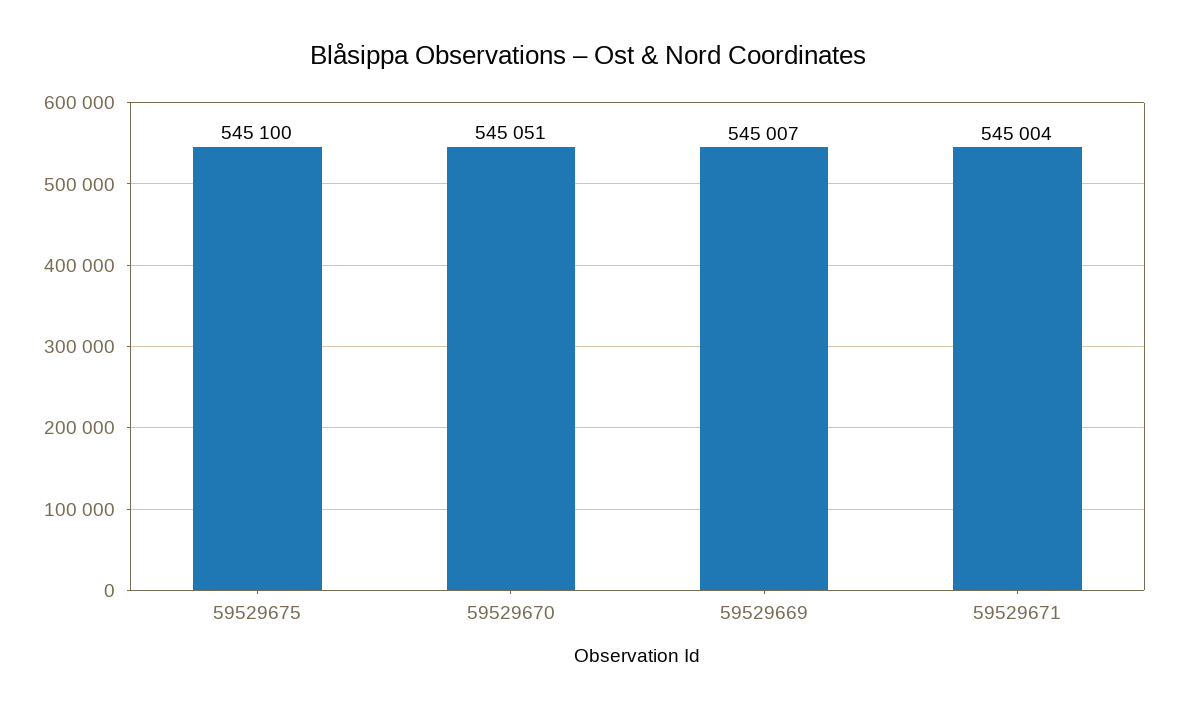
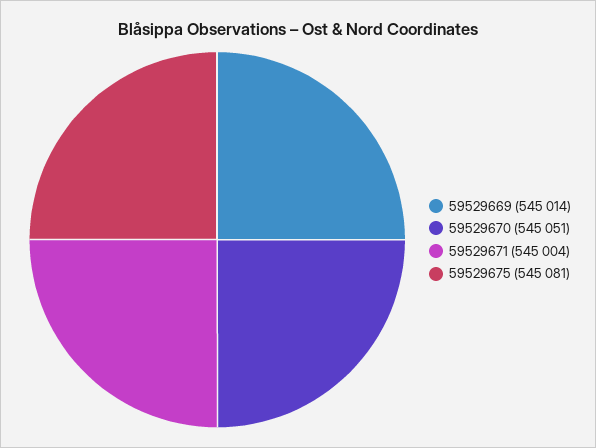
  {
-   "59529675": 545100,
+   "59529675": 545081,
    "59529670": 545051,
-   "59529669": 545007,
+   "59529669": 545014,
    "59529671": 545004
  }

